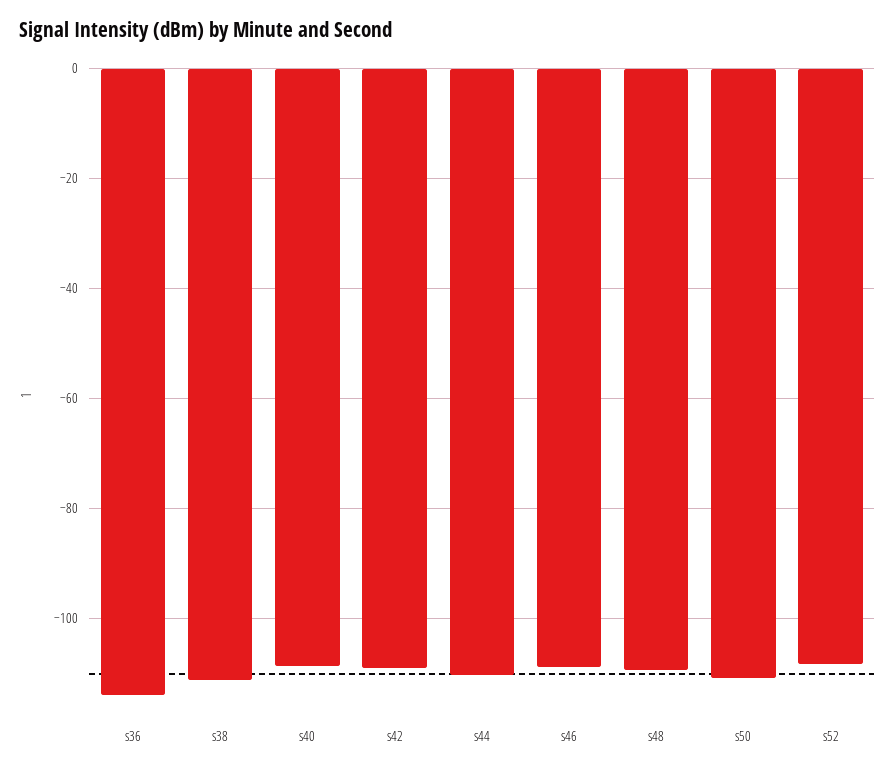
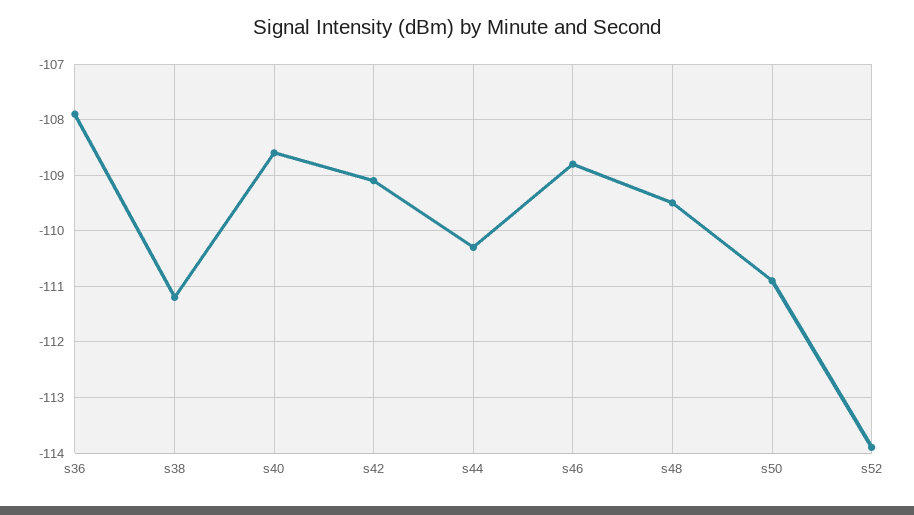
  {
-   "s36": -114,
+   "s36": -108,
    "s38": -111,
    "s40": -108.5,
    "s42": -109,
    "s44": -110.5,
    "s46": -109,
    "s48": -109.5,
    "s50": -111,
-   "s52": -108
+   "s52": -114
  }

